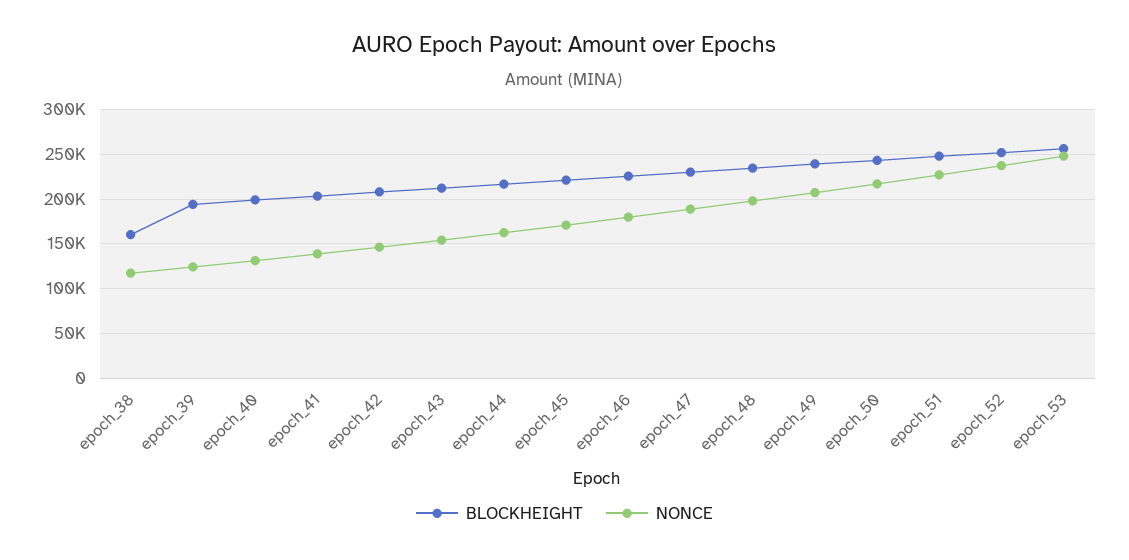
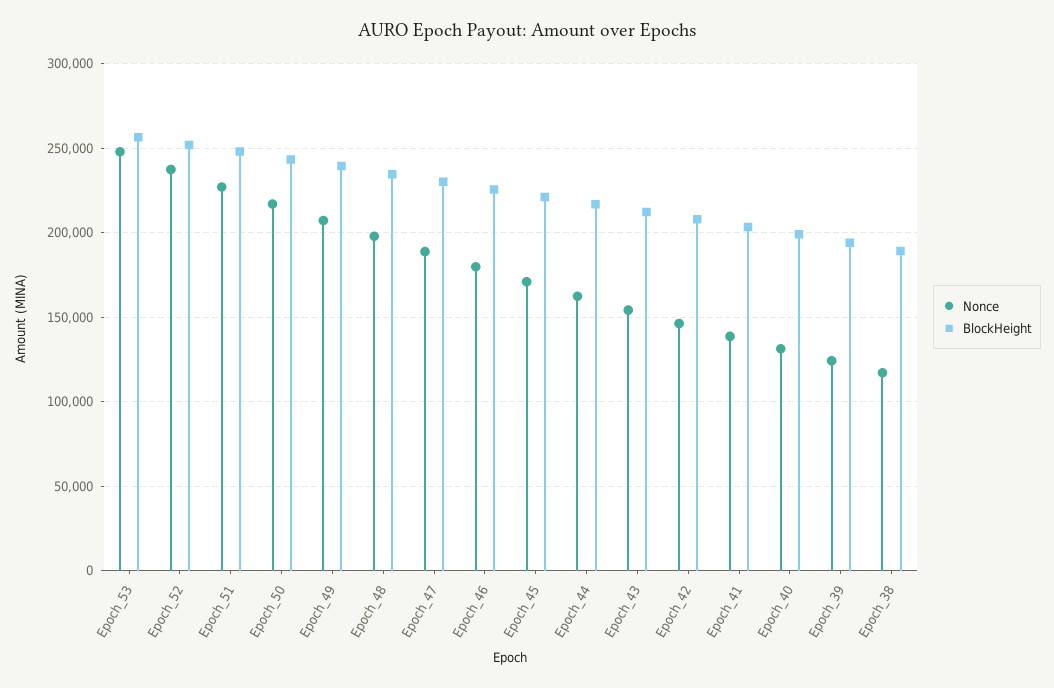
  {
    "BLOCKHEIGHT": {
-     "epoch_38": 160000,
+     "epoch_38": 190000,
      "epoch_39": 195000,
      "epoch_40": 200000,
      "epoch_41": 205000,
      "epoch_42": 210000,
      "epoch_43": 210000,
      "epoch_44": 215000,
      "epoch_45": 220000,
      "epoch_46": 225000,
      "epoch_47": 230000,
      "epoch_48": 235000,
      "epoch_49": 240000,
      "epoch_50": 245000,
      "epoch_51": 250000,
      "epoch_52": 250000,
      "epoch_53": 255000
    },
    "NONCE": {
      "epoch_38": 115000,
      "epoch_39": 125000,
      "epoch_40": 130000,
      "epoch_41": 140000,
      "epoch_42": 145000,
      "epoch_43": 155000,
      "epoch_44": 160000,
      "epoch_45": 170000,
      "epoch_46": 180000,
      "epoch_47": 190000,
      "epoch_48": 200000,
      "epoch_49": 205000,
      "epoch_50": 215000,
      "epoch_51": 225000,
      "epoch_52": 235000,
      "epoch_53": 250000
    }
  }

